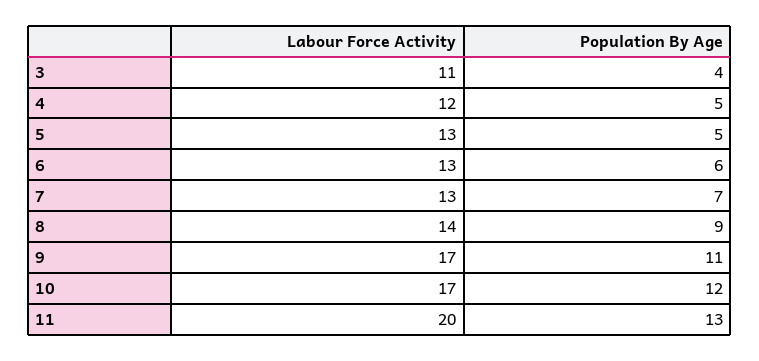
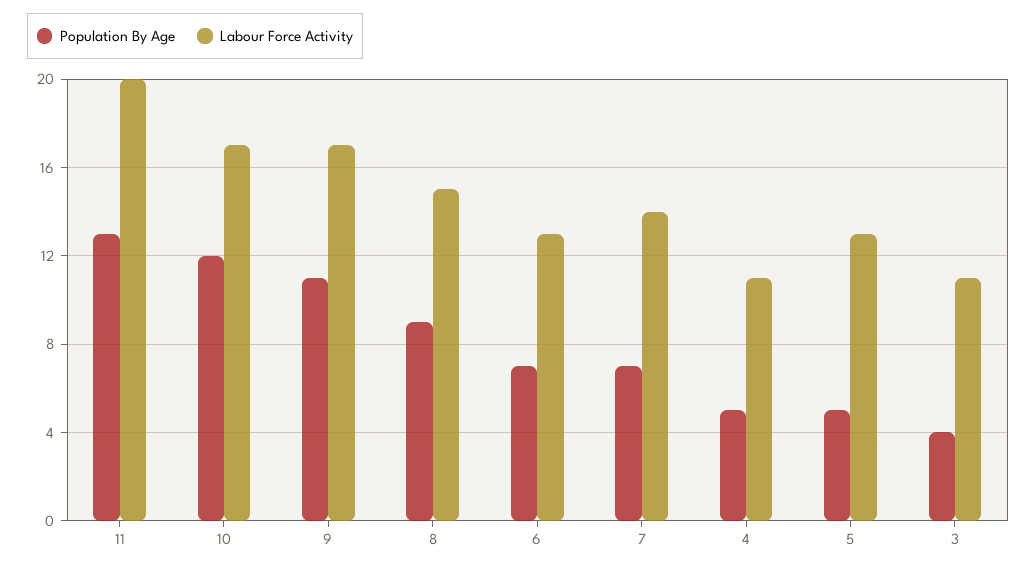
  {
    "Labour Force Activity": {
      "3": 11,
-     "4": 12,
+     "4": 11,
      "5": 13,
      "6": 13,
-     "7": 13,
+     "7": 14,
-     "8": 14,
+     "8": 15,
      "9": 17,
      "10": 17,
      "11": 20
    },
    "Population By Age": {
      "3": 4,
      "4": 5,
      "5": 5,
-     "6": 6,
+     "6": 7,
      "7": 7,
      "8": 9,
      "9": 11,
      "10": 12,
      "11": 13
    }
  }

